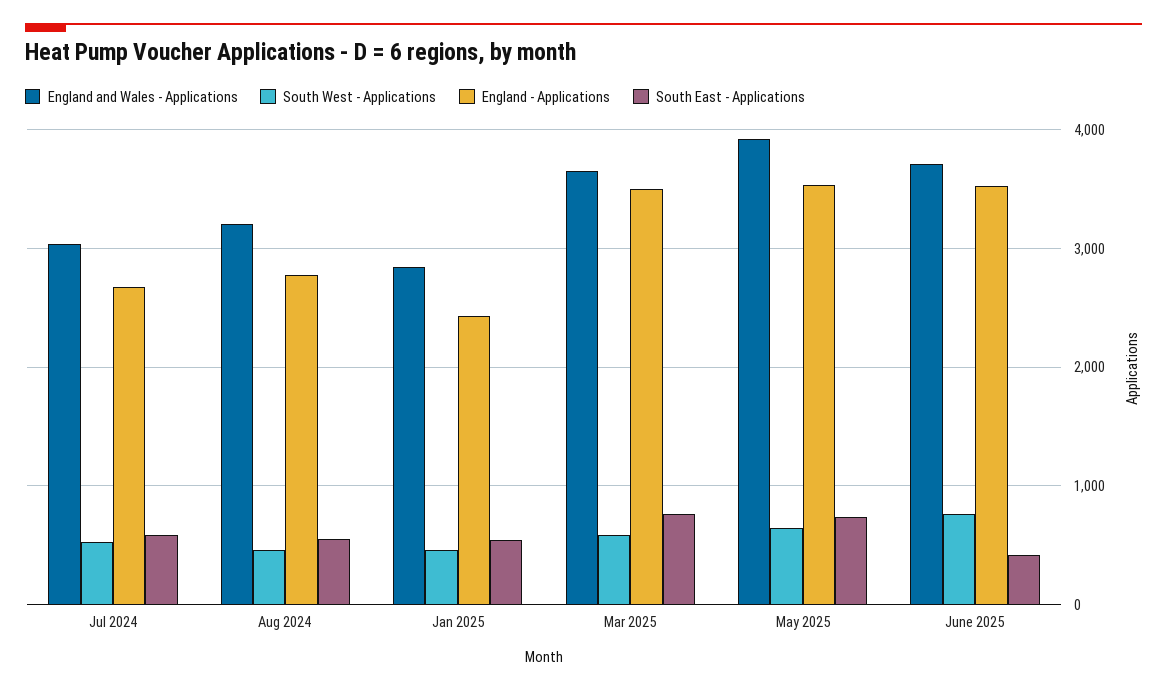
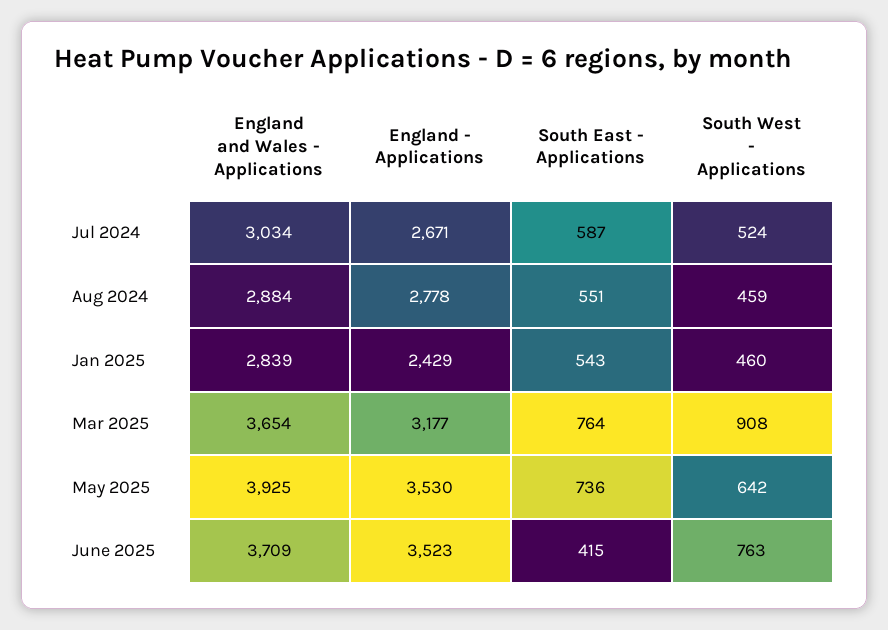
  {
    "England and Wales - Applications": {
      "Jul 2024": 3034,
-     "Aug 2024": 3200,
+     "Aug 2024": 2884,
      "Jan 2025": 2839,
      "Mar 2025": 3654,
      "May 2025": 3925,
      "June 2025": 3709
    },
    "South West - Applications": {
      "Jul 2024": 524,
      "Aug 2024": 459,
      "Jan 2025": 460,
-     "Mar 2025": 600,
+     "Mar 2025": 908,
      "May 2025": 642,
      "June 2025": 763
    },
    "England - Applications": {
      "Jul 2024": 2671,
      "Aug 2024": 2778,
      "Jan 2025": 2429,
-     "Mar 2025": 3500,
+     "Mar 2025": 3177,
      "May 2025": 3530,
      "June 2025": 3523
    },
    "South East - Applications": {
      "Jul 2024": 587,
      "Aug 2024": 551,
      "Jan 2025": 543,
      "Mar 2025": 764,
      "May 2025": 736,
      "June 2025": 415
    }
  }

